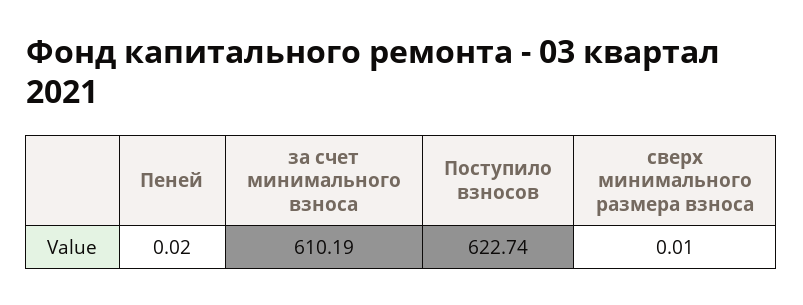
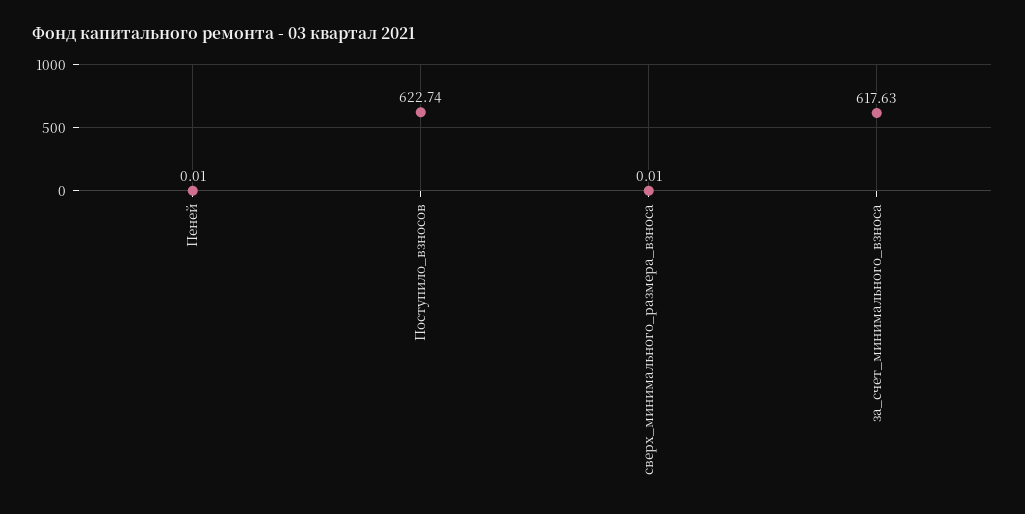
  {
-   "Пеней": 0.02,
+   "Пеней": 0.01,
-   "за счет минимального взноса": 610.19,
+   "за счет минимального взноса": 617.63,
    "Поступило взносов": 622.74,
    "сверх минимального размера взноса": 0.01
  }

